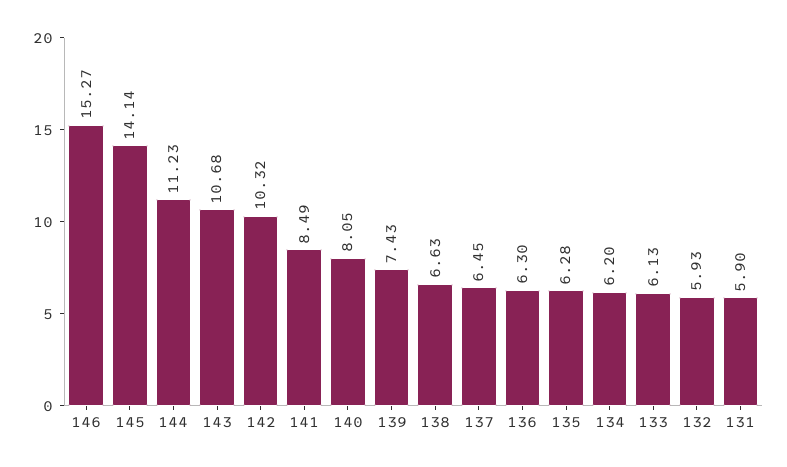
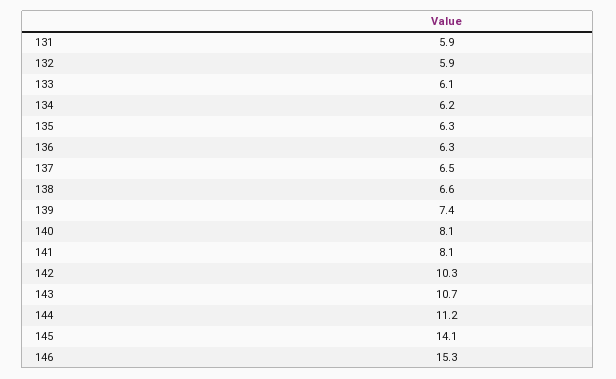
  {
    "146": 15.27,
    "145": 14.14,
    "144": 11.23,
    "143": 10.68,
    "142": 10.32,
-   "141": 8.49,
+   "141": 8.1,
    "140": 8.05,
    "139": 7.43,
    "138": 6.63,
    "137": 6.45,
    "136": 6.3,
    "135": 6.28,
    "134": 6.2,
    "133": 6.13,
    "132": 5.93,
    "131": 5.9
  }

